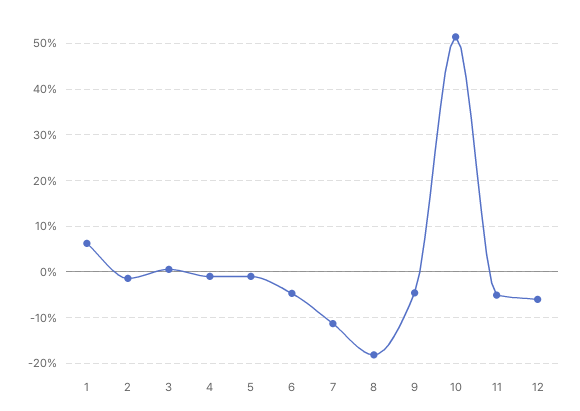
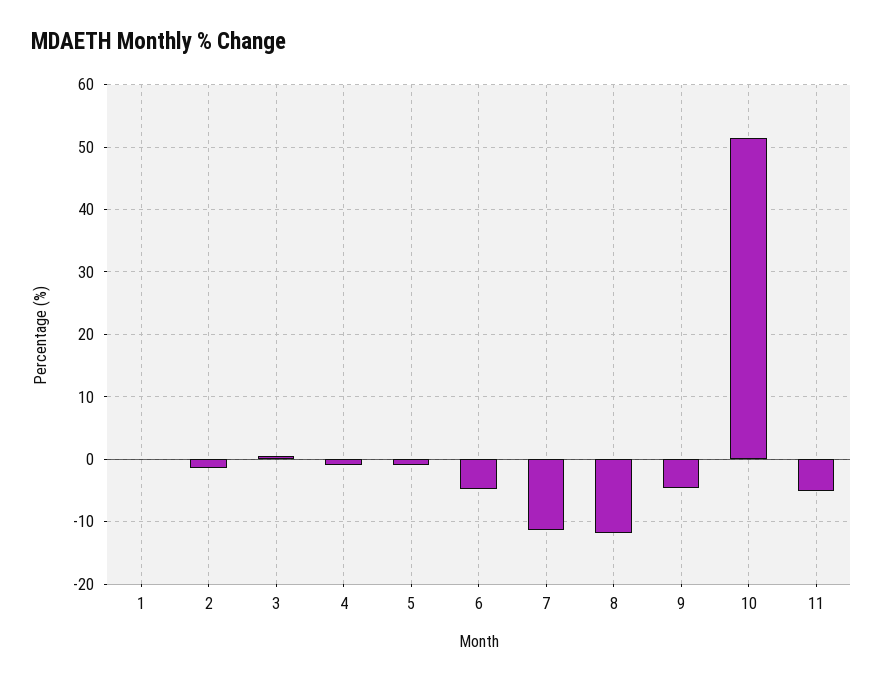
  {
-   "1": 6,
+   "1": 0,
    "2": -1,
    "3": 1,
    "4": -1,
    "5": -1,
    "6": -5,
    "7": -11,
-   "8": -18,
+   "8": -12,
    "9": -5,
    "10": 51,
-   "11": -5,
+   "11": -5
-   "12": -6
  }

